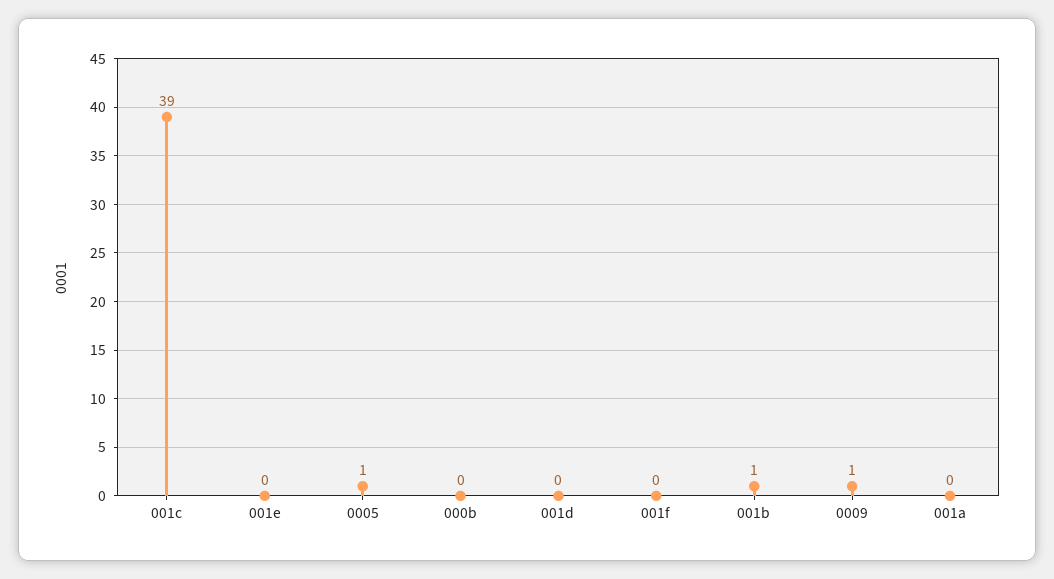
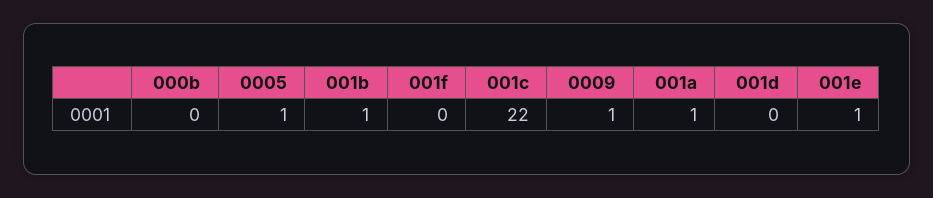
  {
-   "001c": 39,
+   "001c": 22,
-   "001e": 0,
+   "001e": 1,
    "0005": 1,
    "000b": 0,
    "001d": 0,
    "001f": 0,
    "001b": 1,
    "0009": 1,
-   "001a": 0
+   "001a": 1
  }

